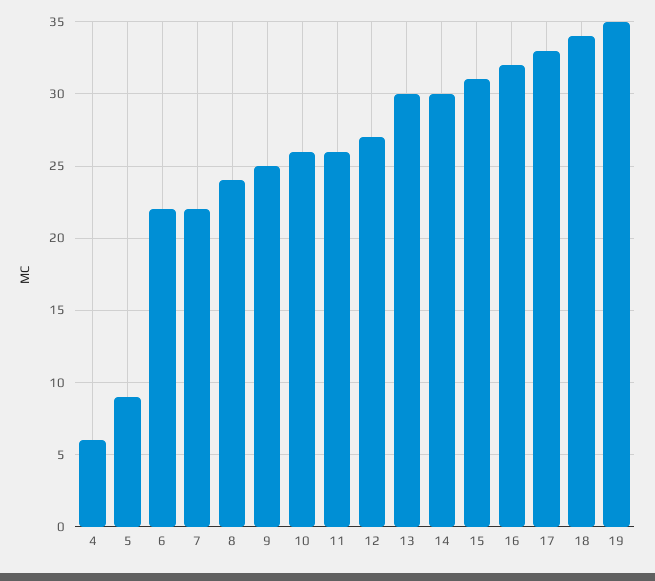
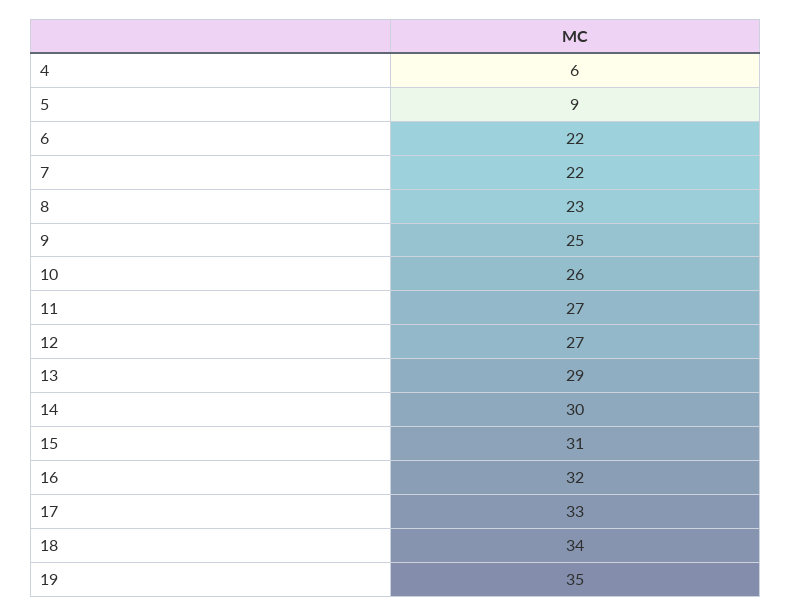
  {
    "4": 6,
    "5": 9,
    "6": 22,
    "7": 22,
-   "8": 24,
+   "8": 23,
    "9": 25,
    "10": 26,
-   "11": 26,
+   "11": 27,
    "12": 27,
-   "13": 30,
+   "13": 29,
    "14": 30,
    "15": 31,
    "16": 32,
    "17": 33,
    "18": 34,
    "19": 35
  }

